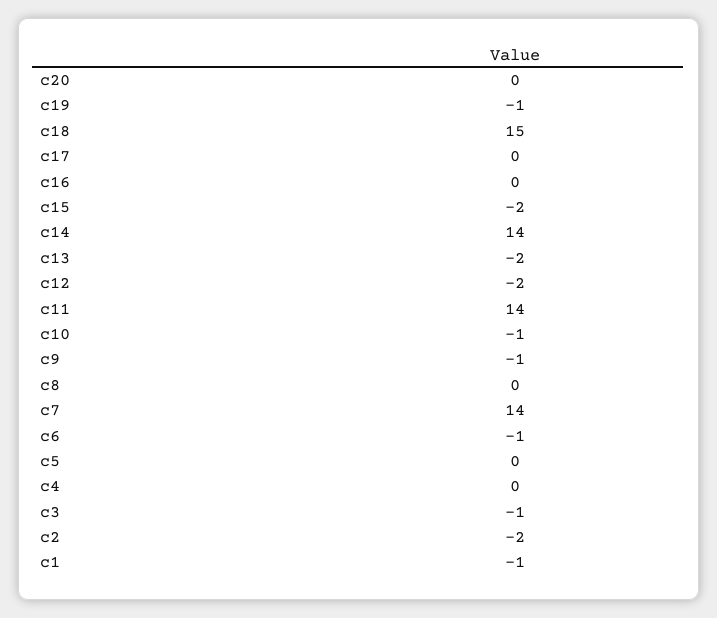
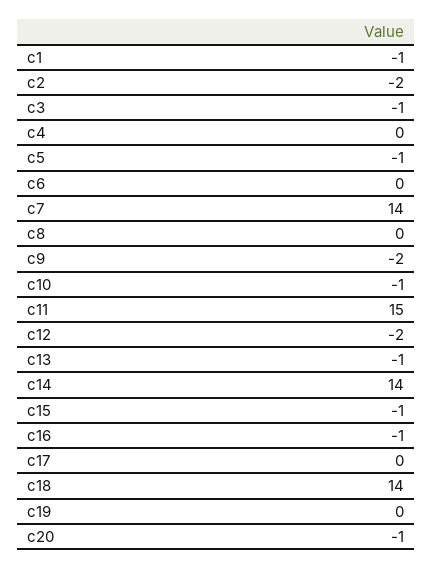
  {
-   "c20": 0,
+   "c20": -1,
-   "c19": -1,
+   "c19": 0,
-   "c18": 15,
+   "c18": 14,
    "c17": 0,
-   "c16": 0,
+   "c16": -1,
-   "c15": -2,
+   "c15": -1,
    "c14": 14,
-   "c13": -2,
+   "c13": -1,
    "c12": -2,
-   "c11": 14,
+   "c11": 15,
    "c10": -1,
-   "c9": -1,
+   "c9": -2,
    "c8": 0,
    "c7": 14,
-   "c6": -1,
+   "c6": 0,
-   "c5": 0,
+   "c5": -1,
    "c4": 0,
    "c3": -1,
    "c2": -2,
    "c1": -1
  }

